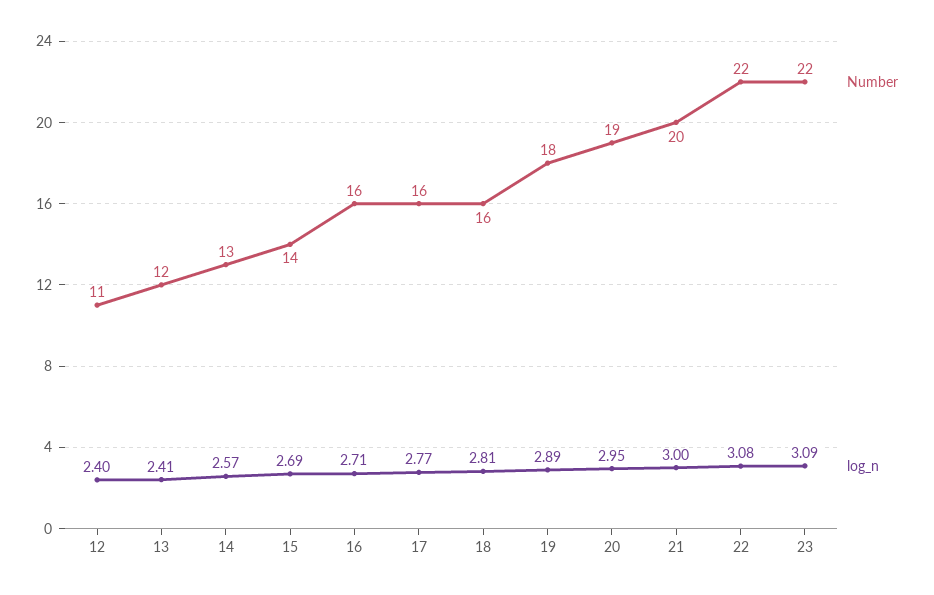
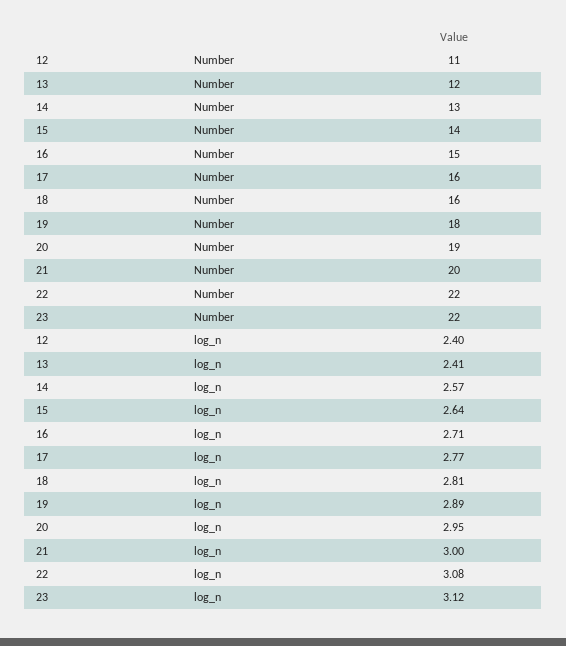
  {
    "Number": {
      "12": 11,
      "13": 12,
      "14": 13,
      "15": 14,
-     "16": 16,
+     "16": 15,
      "17": 16,
      "18": 16,
      "19": 18,
      "20": 19,
      "21": 20,
      "22": 22,
      "23": 22
    },
    "log_n": {
      "12": 2.4,
      "13": 2.41,
      "14": 2.57,
-     "15": 2.69,
+     "15": 2.64,
      "16": 2.71,
      "17": 2.77,
      "18": 2.81,
      "19": 2.89,
      "20": 2.95,
      "21": 3,
      "22": 3.08,
-     "23": 3.09
+     "23": 3.12
    }
  }

